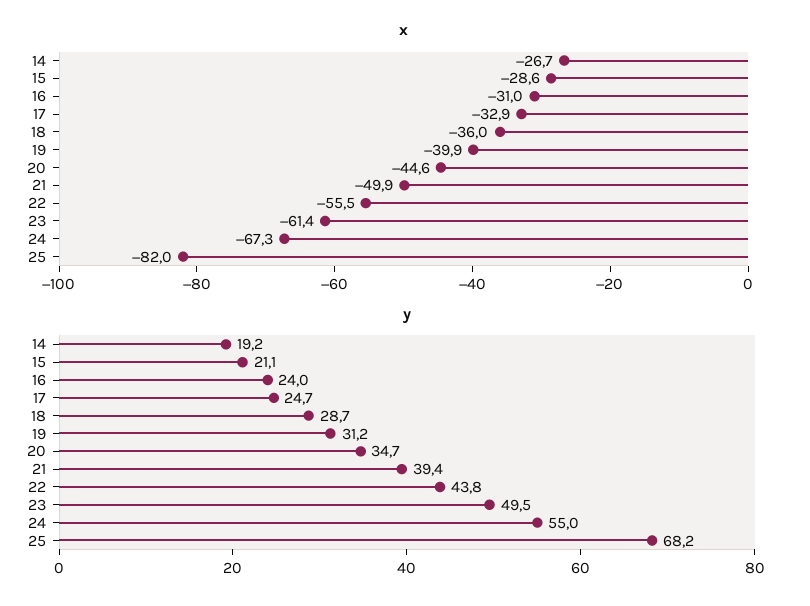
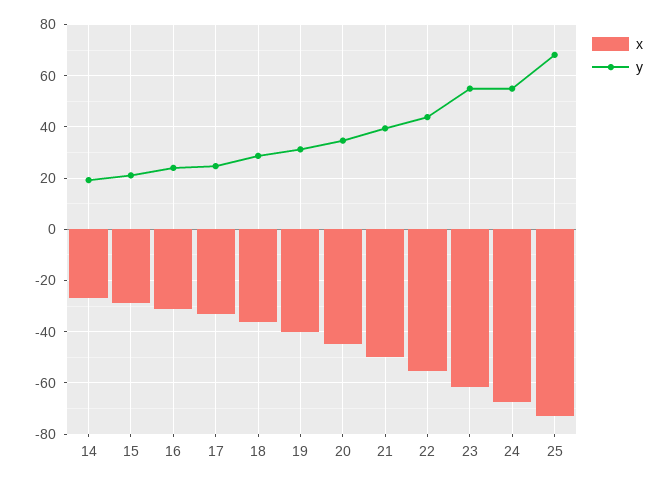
  {
    "x": {
      "14": -26.7,
      "15": -28.6,
      "16": -31,
      "17": -32.9,
      "18": -36,
      "19": -39.9,
      "20": -44.6,
      "21": -49.9,
      "22": -55.5,
      "23": -61.4,
      "24": -67.3,
-     "25": -82
+     "25": -72.5
    },
    "y": {
      "14": 19.2,
      "15": 21.1,
      "16": 24,
      "17": 24.7,
      "18": 28.7,
      "19": 31.2,
      "20": 34.7,
      "21": 39.4,
      "22": 43.8,
-     "23": 49.5,
+     "23": 55,
      "24": 55,
      "25": 68.2
    }
  }

